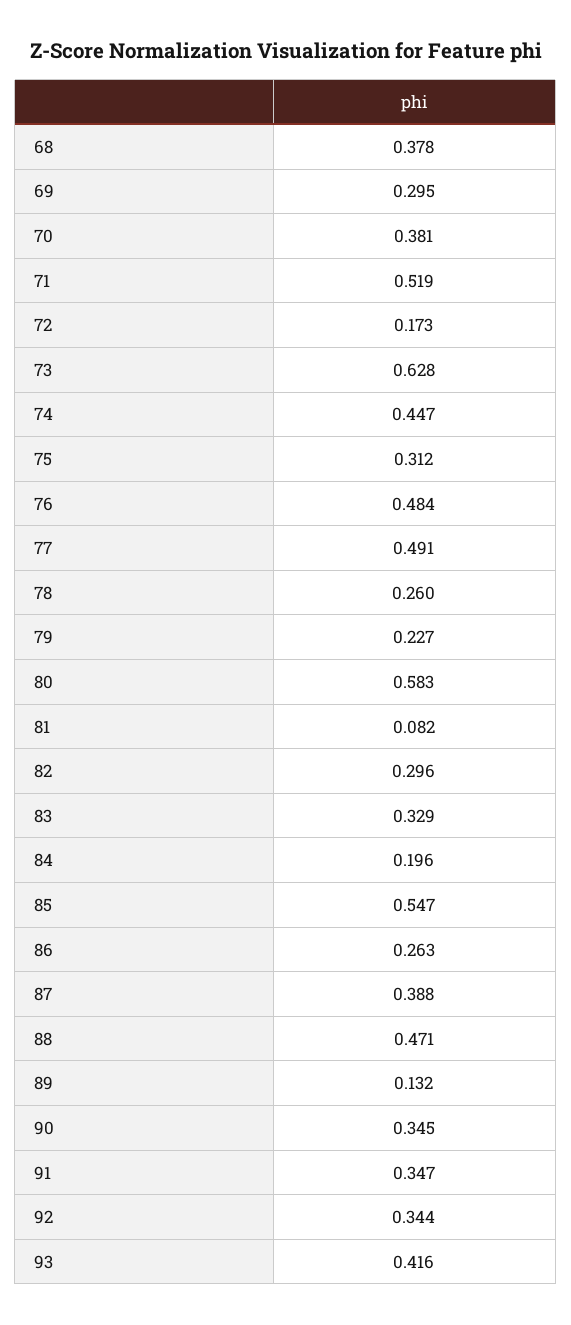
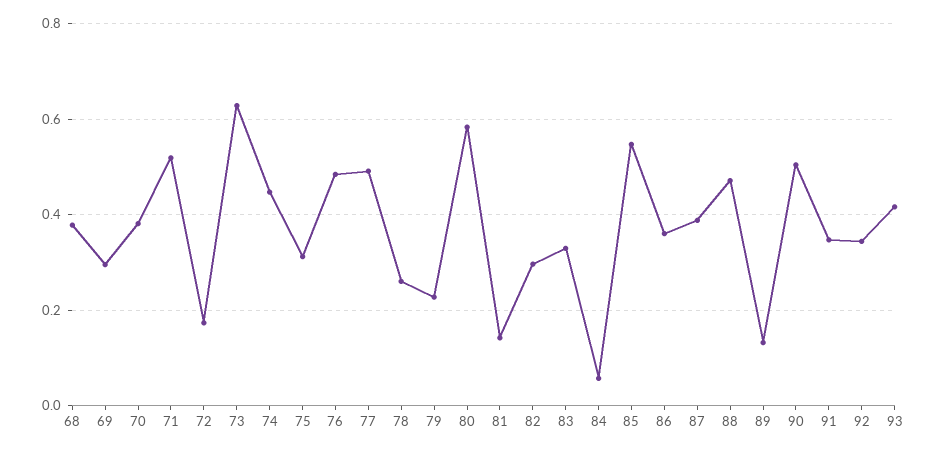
  {
    "68": 0.378,
    "69": 0.295,
    "70": 0.381,
    "71": 0.519,
    "72": 0.173,
    "73": 0.628,
    "74": 0.447,
    "75": 0.312,
    "76": 0.484,
    "77": 0.491,
    "78": 0.26,
    "79": 0.227,
    "80": 0.583,
-   "81": 0.082,
+   "81": 0.14,
    "82": 0.296,
    "83": 0.329,
-   "84": 0.196,
+   "84": 0.06,
    "85": 0.547,
-   "86": 0.263,
+   "86": 0.36,
    "87": 0.388,
    "88": 0.471,
    "89": 0.132,
-   "90": 0.345,
+   "90": 0.5,
    "91": 0.347,
    "92": 0.344,
    "93": 0.416
  }

